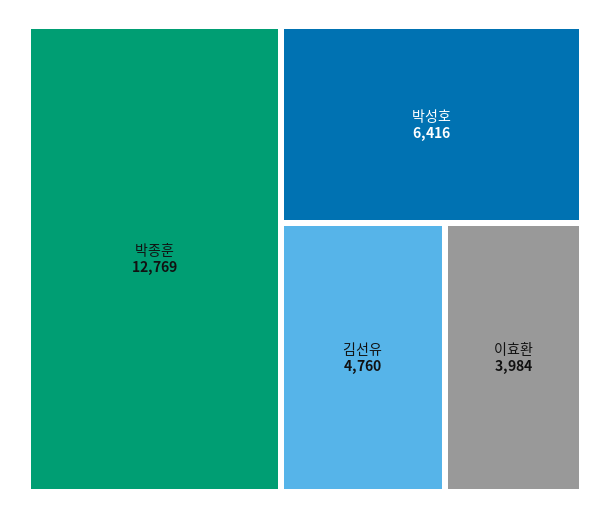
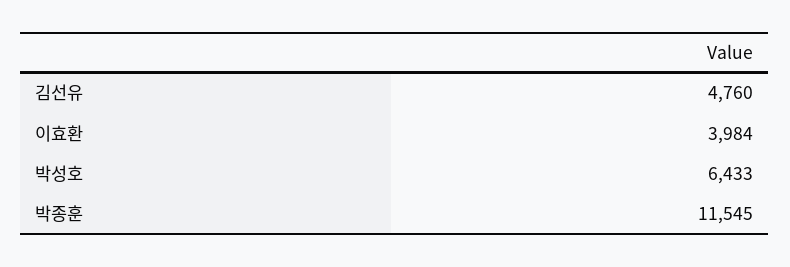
  {
-   "박종훈": 12769,
+   "박종훈": 11545,
-   "박성호": 6416,
+   "박성호": 6433,
    "김선유": 4760,
    "이효환": 3984
  }

